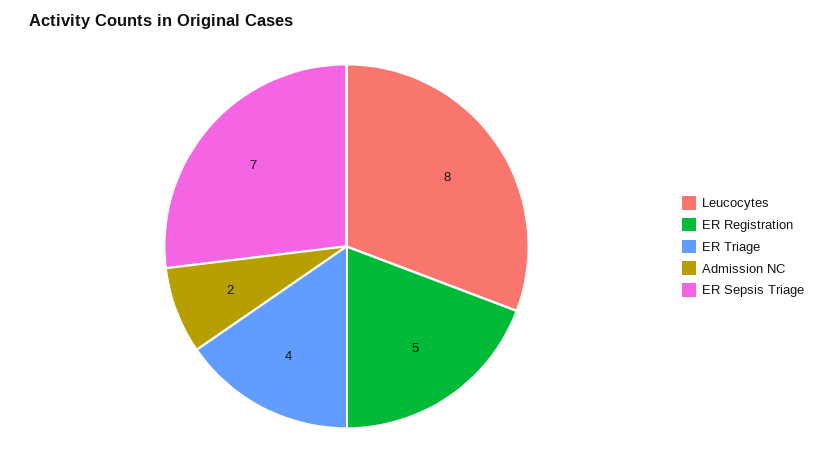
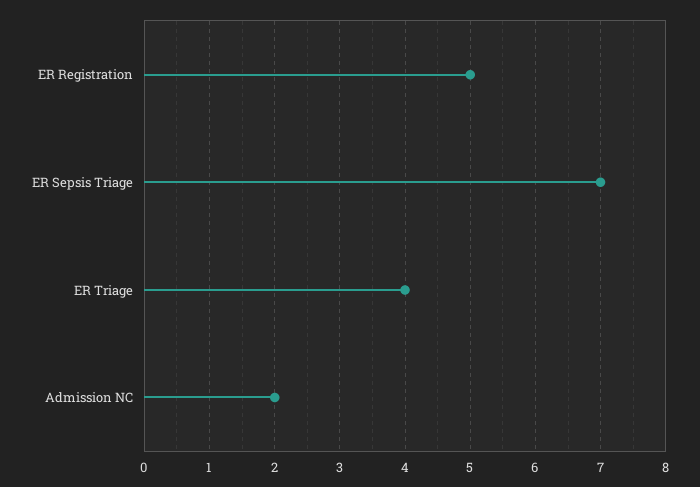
  {
-   "Leucocytes": 8,
    "ER Registration": 5,
    "ER Triage": 4,
    "Admission NC": 2,
    "ER Sepsis Triage": 7
  }

